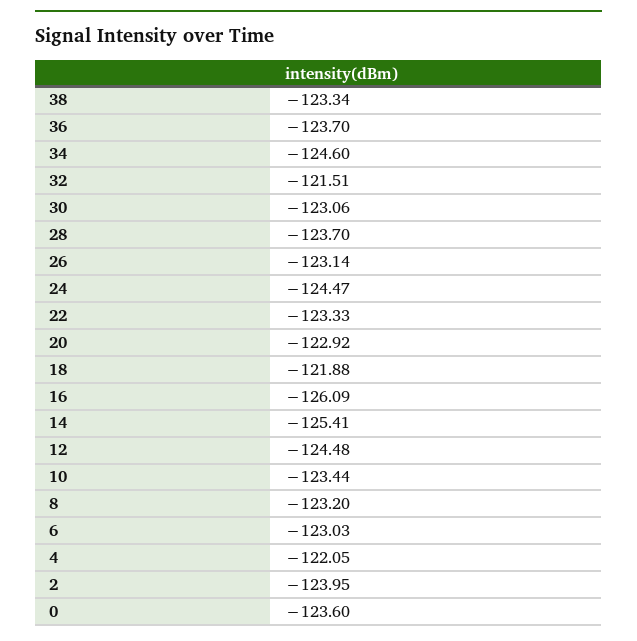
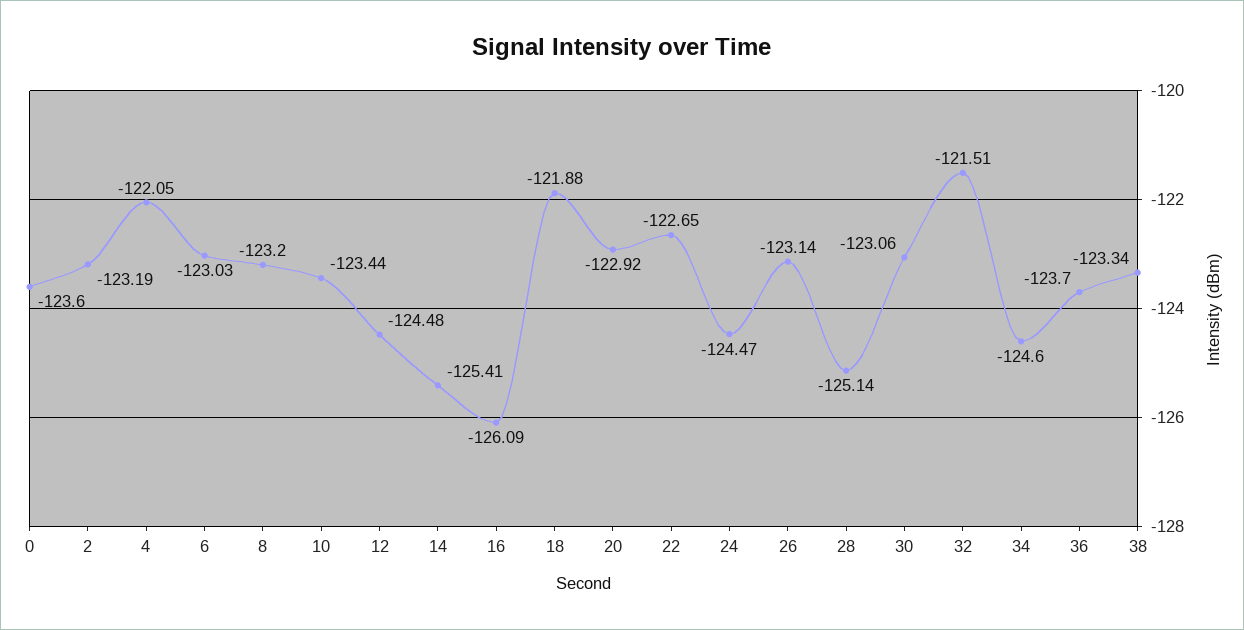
  {
    "38": -123.34,
    "36": -123.7,
    "34": -124.6,
    "32": -121.51,
    "30": -123.06,
-   "28": -123.7,
+   "28": -125.14,
    "26": -123.14,
    "24": -124.47,
-   "22": -123.33,
+   "22": -122.65,
    "20": -122.92,
    "18": -121.88,
    "16": -126.09,
    "14": -125.41,
    "12": -124.48,
    "10": -123.44,
    "8": -123.2,
    "6": -123.03,
    "4": -122.05,
-   "2": -123.95,
+   "2": -123.19,
    "0": -123.6
  }

